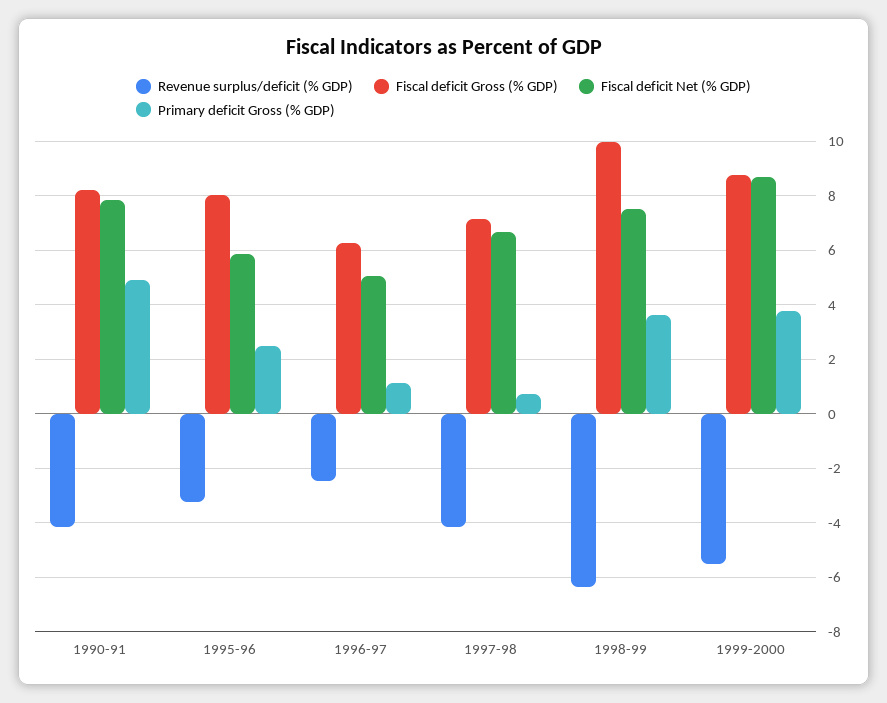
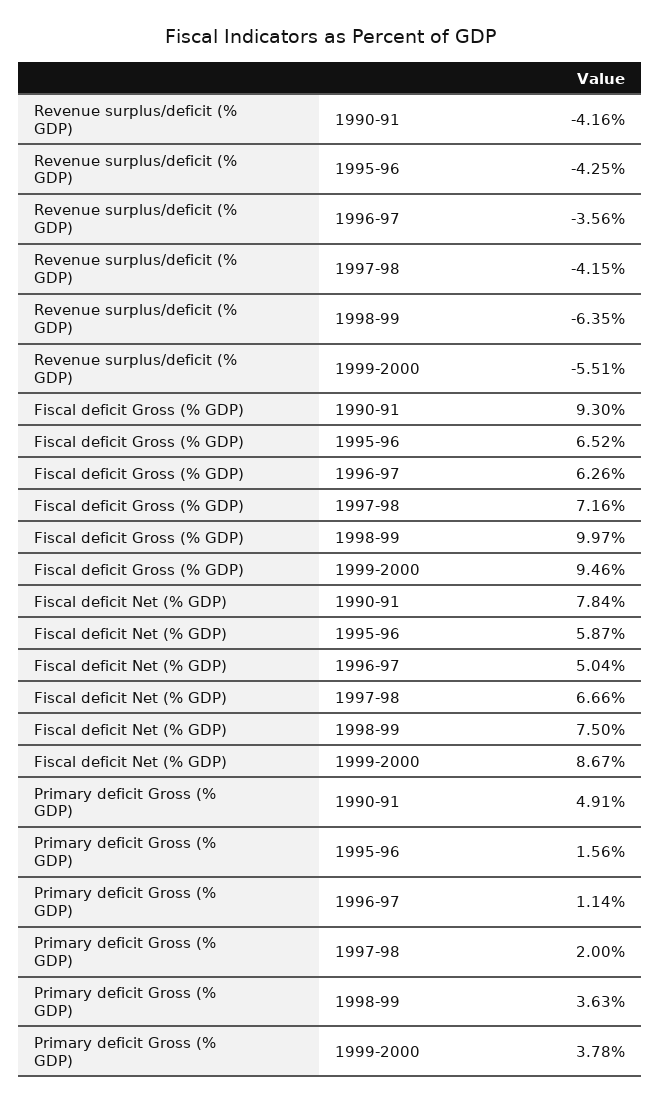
  {
    "Revenue surplus/deficit (% GDP)": {
      "1990-91": -4.16,
-     "1995-96": -3.25,
+     "1995-96": -4.25,
-     "1996-97": -2.5,
+     "1996-97": -3.56,
      "1997-98": -4.15,
      "1998-99": -6.35,
      "1999-2000": -5.51
    },
    "Fiscal deficit Gross (% GDP)": {
-     "1990-91": 8.25,
+     "1990-91": 9.3,
-     "1995-96": 8,
+     "1995-96": 6.52,
      "1996-97": 6.26,
      "1997-98": 7.16,
      "1998-99": 9.97,
-     "1999-2000": 8.75
+     "1999-2000": 9.46
    },
    "Fiscal deficit Net (% GDP)": {
      "1990-91": 7.84,
      "1995-96": 5.87,
      "1996-97": 5.04,
      "1997-98": 6.66,
      "1998-99": 7.5,
      "1999-2000": 8.67
    },
    "Primary deficit Gross (% GDP)": {
      "1990-91": 4.91,
-     "1995-96": 2.5,
+     "1995-96": 1.56,
      "1996-97": 1.14,
-     "1997-98": 0.75,
+     "1997-98": 2,
      "1998-99": 3.63,
      "1999-2000": 3.78
    }
  }

